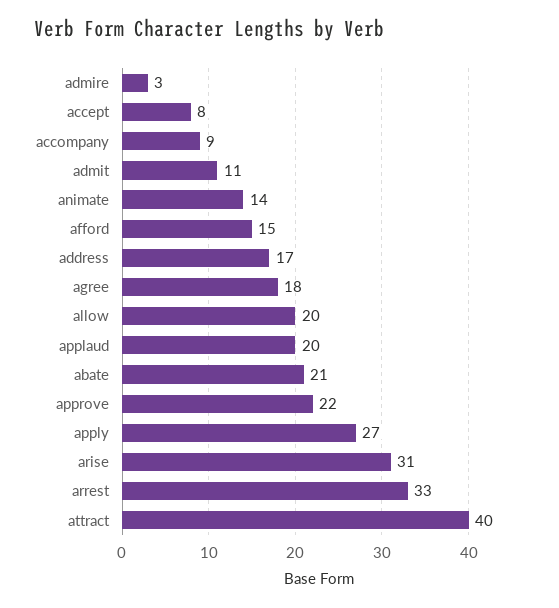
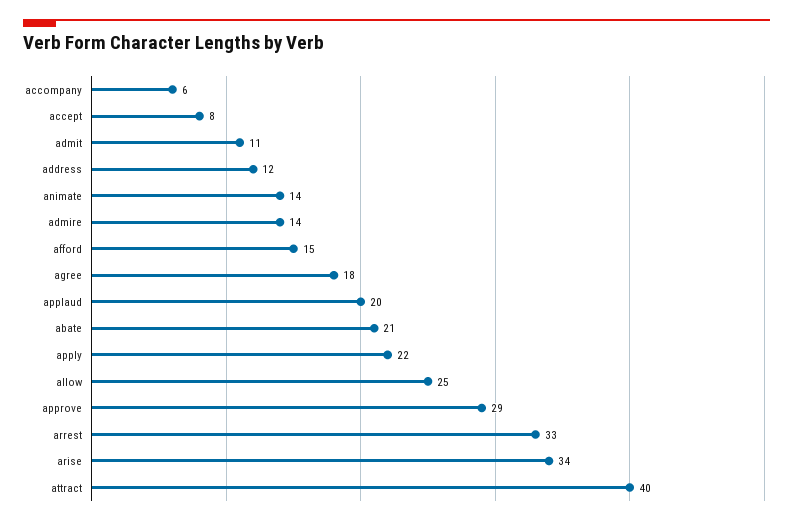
  {
-   "admire": 3,
+   "admire": 14,
    "accept": 8,
-   "accompany": 9,
+   "accompany": 6,
    "admit": 11,
    "animate": 14,
    "afford": 15,
-   "address": 17,
+   "address": 12,
    "agree": 18,
-   "allow": 20,
+   "allow": 25,
    "applaud": 20,
    "abate": 21,
-   "approve": 22,
+   "approve": 29,
-   "apply": 27,
+   "apply": 22,
-   "arise": 31,
+   "arise": 34,
    "arrest": 33,
    "attract": 40
  }

